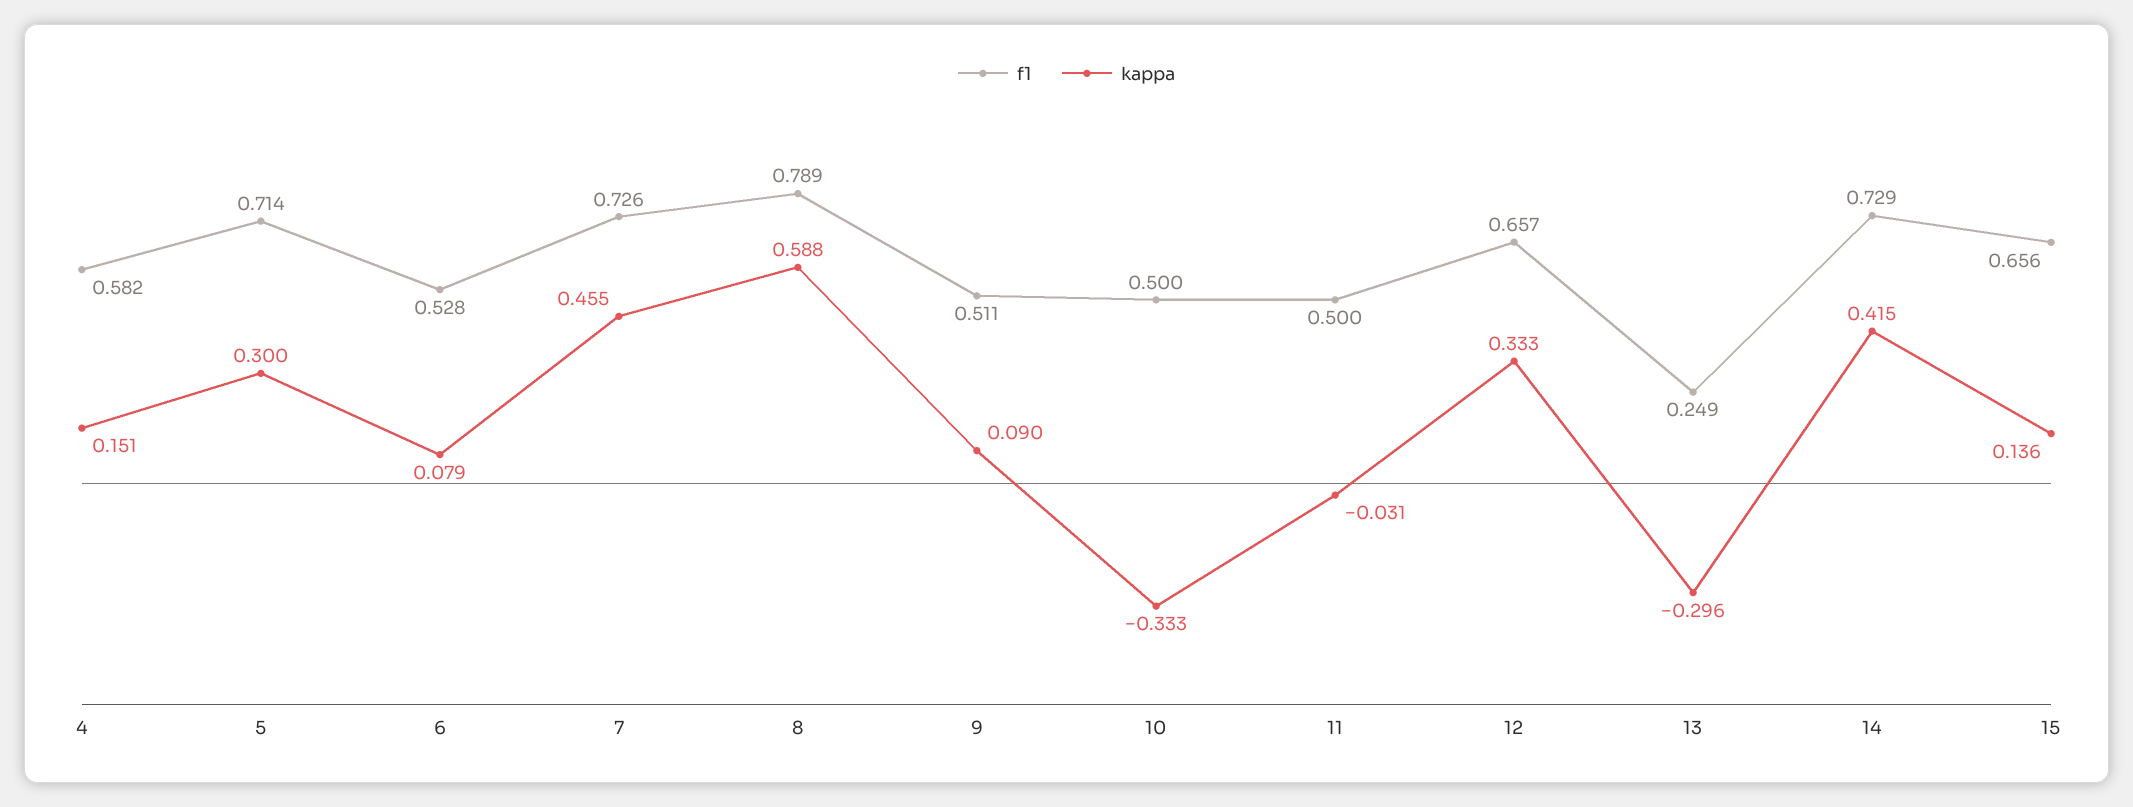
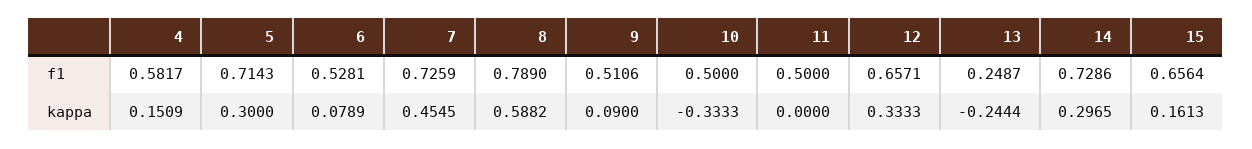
  {
    "f1": {
      "4": 0.5817,
      "5": 0.7143,
      "6": 0.5281,
      "7": 0.7259,
      "8": 0.789,
      "9": 0.5106,
      "10": 0.5,
      "11": 0.5,
      "12": 0.6571,
      "13": 0.2487,
      "14": 0.7286,
      "15": 0.6564
    },
    "kappa": {
      "4": 0.1509,
      "5": 0.3,
      "6": 0.0789,
      "7": 0.4545,
      "8": 0.5882,
      "9": 0.09,
      "10": -0.3333,
-     "11": -0.031,
+     "11": 0,
      "12": 0.3333,
-     "13": -0.296,
+     "13": -0.2444,
-     "14": 0.415,
+     "14": 0.2965,
-     "15": 0.136
+     "15": 0.1613
    }
  }

